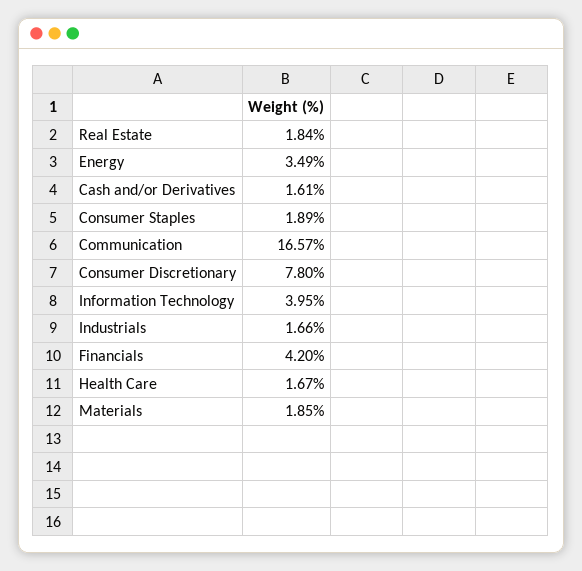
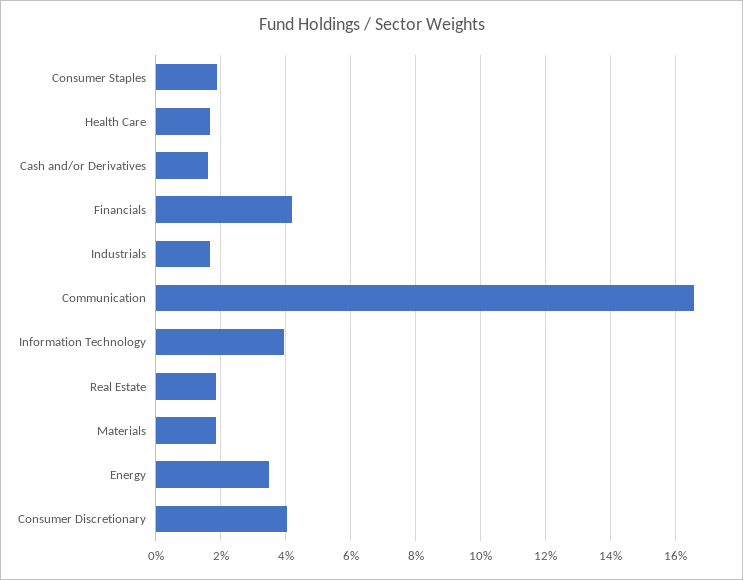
  {
    "Real Estate": 1.84,
    "Energy": 3.49,
    "Cash and/or Derivatives": 1.61,
    "Consumer Staples": 1.89,
    "Communication": 16.57,
-   "Consumer Discretionary": 7.8,
+   "Consumer Discretionary": 4,
    "Information Technology": 3.95,
    "Industrials": 1.66,
    "Financials": 4.2,
    "Health Care": 1.67,
    "Materials": 1.85
  }

